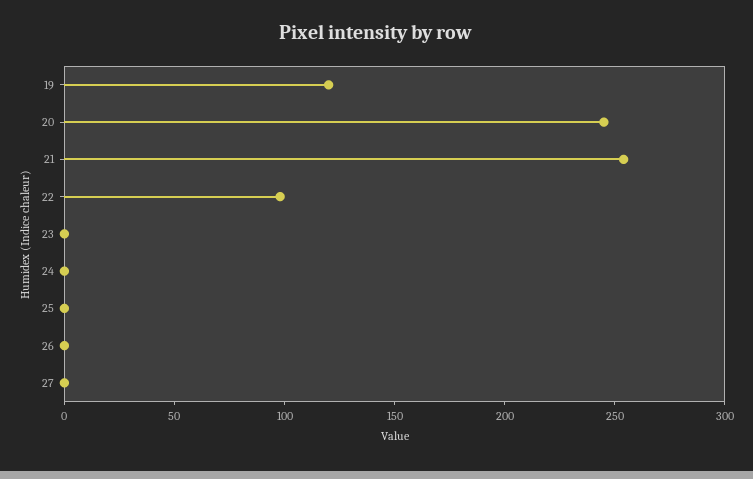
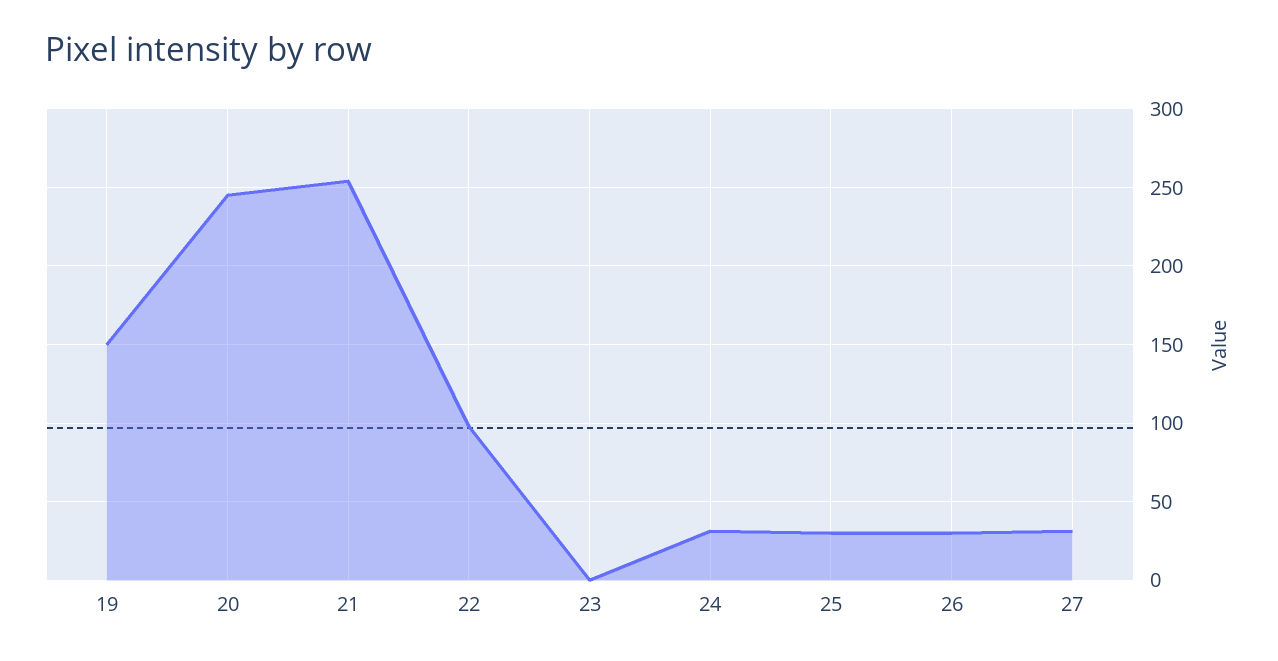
  {
-   "19": 120,
+   "19": 150,
    "20": 245,
    "21": 255,
    "22": 100,
    "23": 0,
-   "24": 0,
+   "24": 30,
-   "25": 0,
+   "25": 30,
-   "26": 0,
+   "26": 30,
-   "27": 0
+   "27": 30
  }

